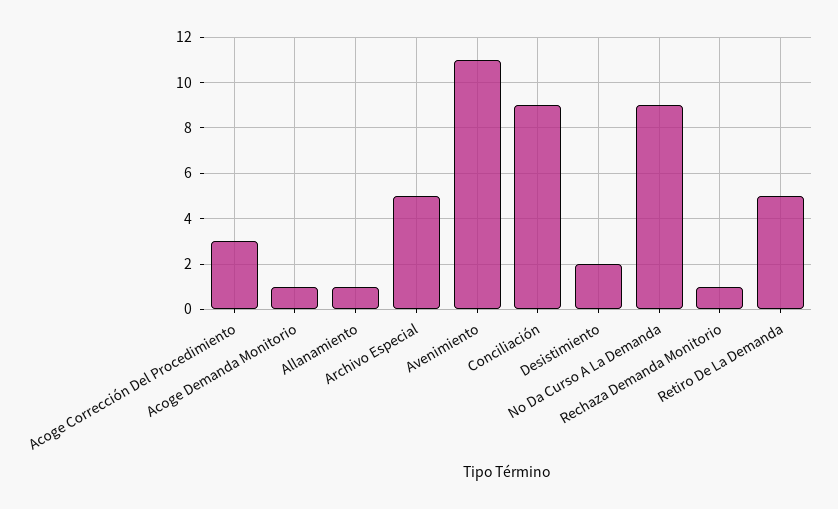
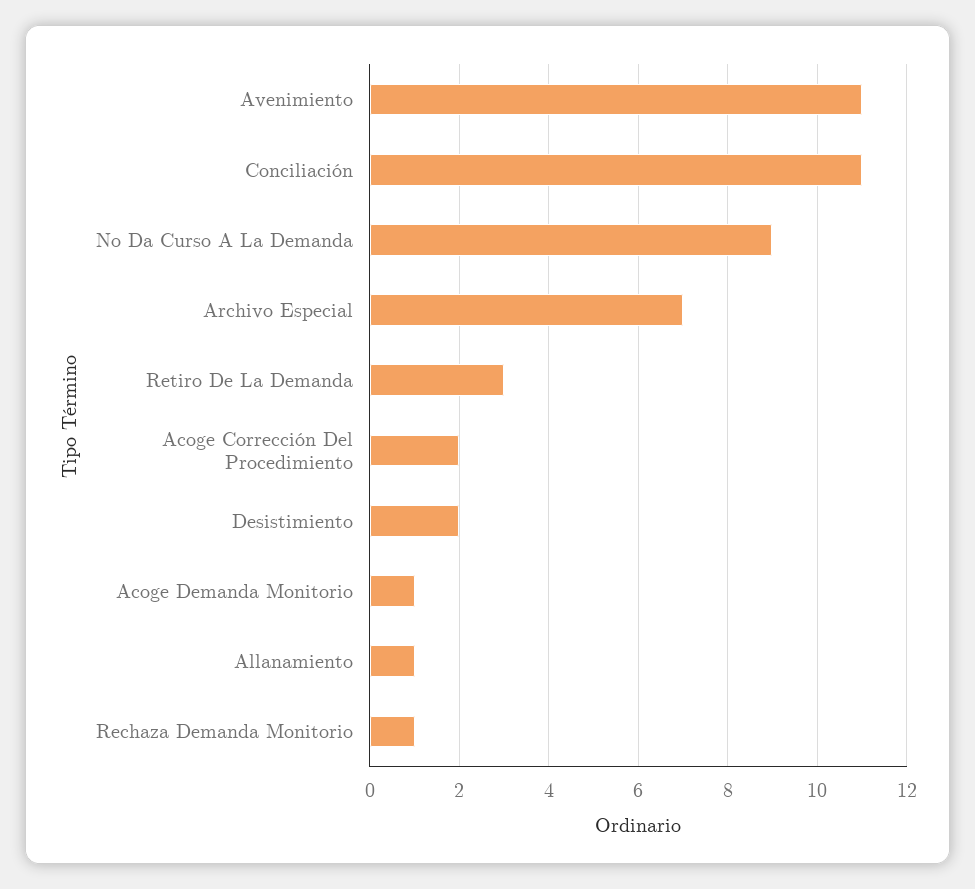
  {
-   "Acoge Corrección Del Procedimiento": 3,
+   "Acoge Corrección Del Procedimiento": 2,
    "Acoge Demanda Monitorio": 1,
    "Allanamiento": 1,
-   "Archivo Especial": 5,
+   "Archivo Especial": 7,
    "Avenimiento": 11,
-   "Conciliación": 9,
+   "Conciliación": 11,
    "Desistimiento": 2,
    "No Da Curso A La Demanda": 9,
    "Rechaza Demanda Monitorio": 1,
-   "Retiro De La Demanda": 5
+   "Retiro De La Demanda": 3
  }

